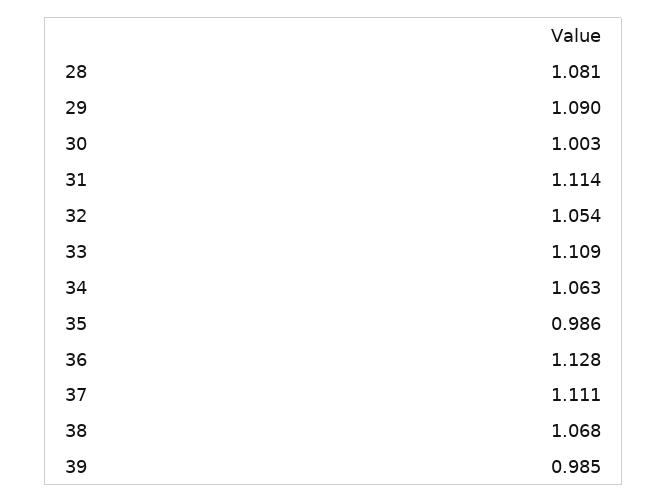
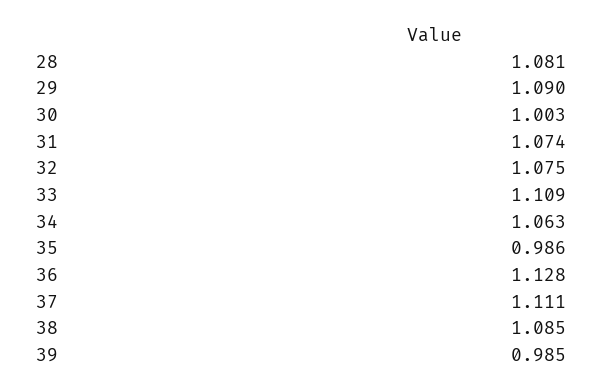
  {
    "28": 1.081,
    "29": 1.09,
    "30": 1.003,
-   "31": 1.114,
+   "31": 1.074,
-   "32": 1.054,
+   "32": 1.075,
    "33": 1.109,
    "34": 1.063,
    "35": 0.986,
    "36": 1.128,
    "37": 1.111,
-   "38": 1.068,
+   "38": 1.085,
    "39": 0.985
  }

